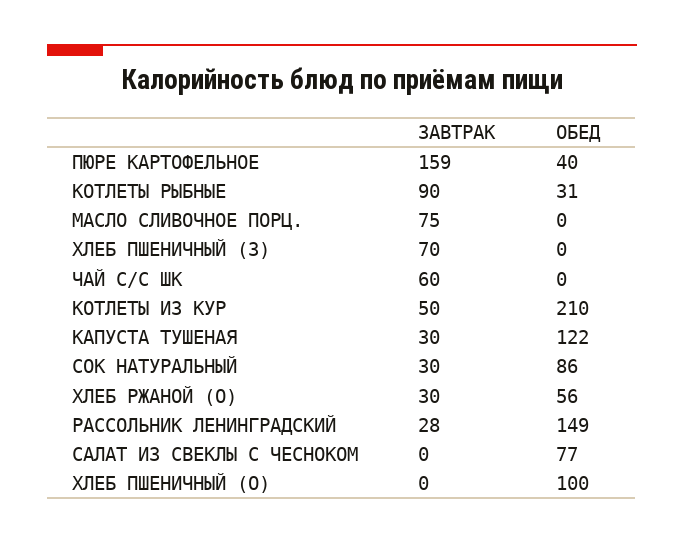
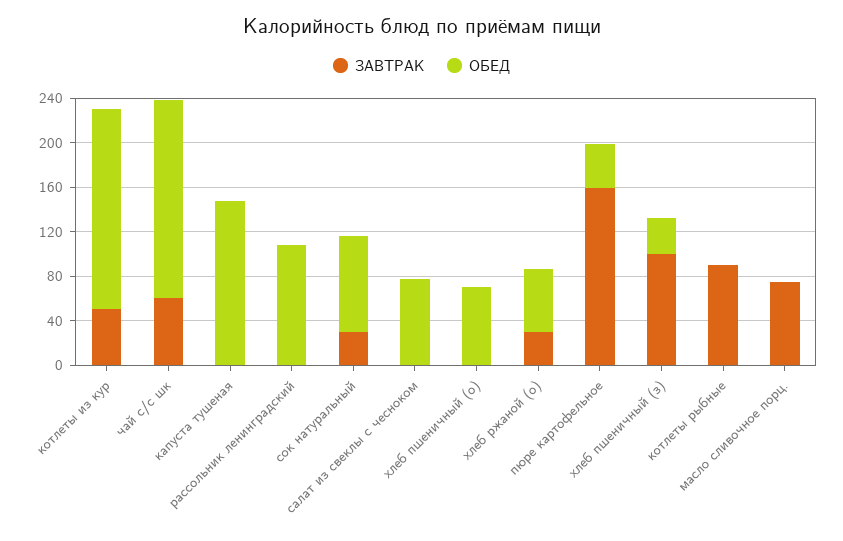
  {
    "ЗАВТРАК": {
      "ПЮРЕ КАРТОФЕЛЬНОЕ": 159,
      "КОТЛЕТЫ РЫБНЫЕ": 90,
      "МАСЛО СЛИВОЧНОЕ ПОРЦ.": 75,
-     "ХЛЕБ ПШЕНИЧНЫЙ (З)": 70,
+     "ХЛЕБ ПШЕНИЧНЫЙ (З)": 100,
      "ЧАЙ С/С ШК": 60,
      "КОТЛЕТЫ ИЗ КУР": 50,
-     "КАПУСТА ТУШЕНАЯ": 30,
+     "КАПУСТА ТУШЕНАЯ": 0,
      "СОК НАТУРАЛЬНЫЙ": 30,
      "ХЛЕБ РЖАНОЙ (О)": 30,
-     "РАССОЛЬНИК ЛЕНИНГРАДСКИЙ": 28,
+     "РАССОЛЬНИК ЛЕНИНГРАДСКИЙ": 0,
      "САЛАТ ИЗ СВЕКЛЫ С ЧЕСНОКОМ": 0,
      "ХЛЕБ ПШЕНИЧНЫЙ (О)": 0
    },
    "ОБЕД": {
      "ПЮРЕ КАРТОФЕЛЬНОЕ": 40,
-     "КОТЛЕТЫ РЫБНЫЕ": 31,
+     "КОТЛЕТЫ РЫБНЫЕ": 0,
      "МАСЛО СЛИВОЧНОЕ ПОРЦ.": 0,
-     "ХЛЕБ ПШЕНИЧНЫЙ (З)": 0,
+     "ХЛЕБ ПШЕНИЧНЫЙ (З)": 30,
-     "ЧАЙ С/С ШК": 0,
+     "ЧАЙ С/С ШК": 180,
-     "КОТЛЕТЫ ИЗ КУР": 210,
+     "КОТЛЕТЫ ИЗ КУР": 180,
-     "КАПУСТА ТУШЕНАЯ": 122,
+     "КАПУСТА ТУШЕНАЯ": 150,
      "СОК НАТУРАЛЬНЫЙ": 86,
      "ХЛЕБ РЖАНОЙ (О)": 56,
-     "РАССОЛЬНИК ЛЕНИНГРАДСКИЙ": 149,
+     "РАССОЛЬНИК ЛЕНИНГРАДСКИЙ": 110,
      "САЛАТ ИЗ СВЕКЛЫ С ЧЕСНОКОМ": 77,
-     "ХЛЕБ ПШЕНИЧНЫЙ (О)": 100
+     "ХЛЕБ ПШЕНИЧНЫЙ (О)": 70
    }
  }

